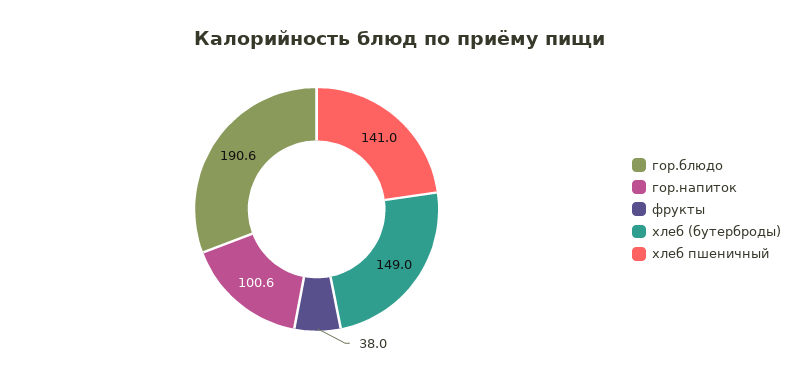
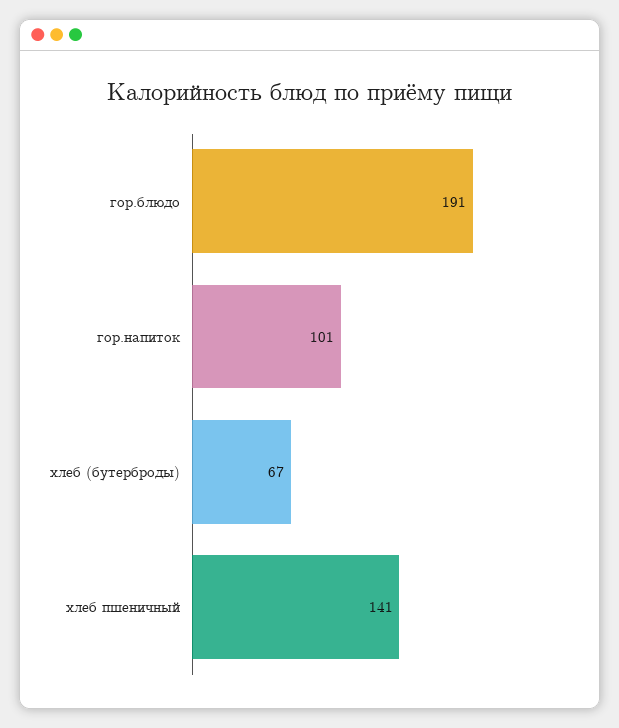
  {
    "гор.блюдо": 190.6,
    "гор.напиток": 100.6,
-   "фрукты": 38,
-   "хлеб (бутерброды)": 149,
+   "хлеб (бутерброды)": 67,
    "хлеб пшеничный": 141
  }

